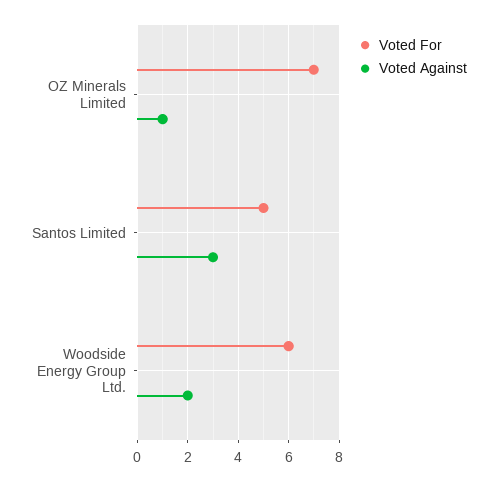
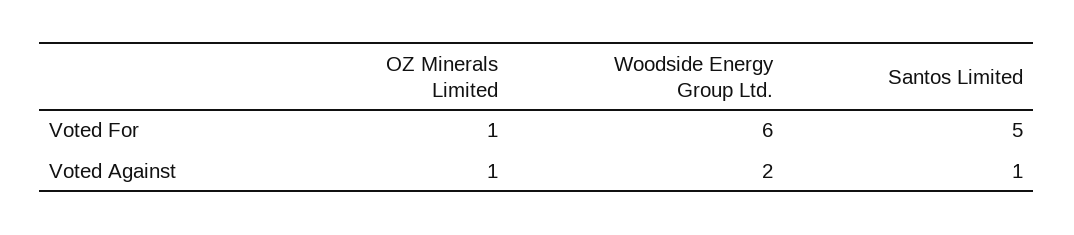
  {
    "Voted For": {
-     "OZ Minerals Limited": 7,
+     "OZ Minerals Limited": 1,
      "Santos Limited": 5,
      "Woodside Energy Group Ltd.": 6
    },
    "Voted Against": {
      "OZ Minerals Limited": 1,
-     "Santos Limited": 3,
+     "Santos Limited": 1,
      "Woodside Energy Group Ltd.": 2
    }
  }

